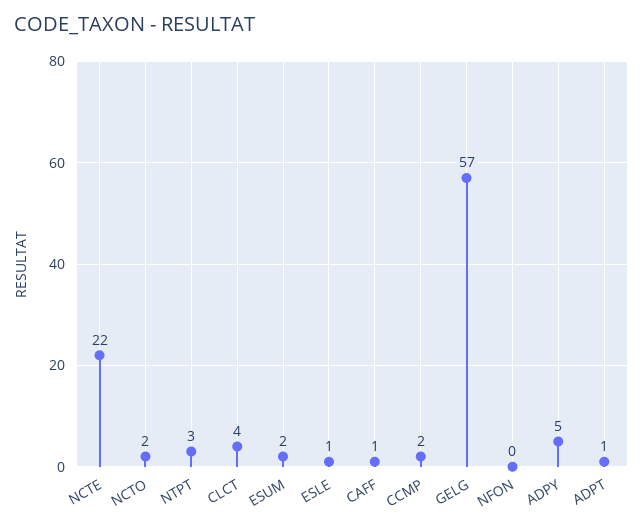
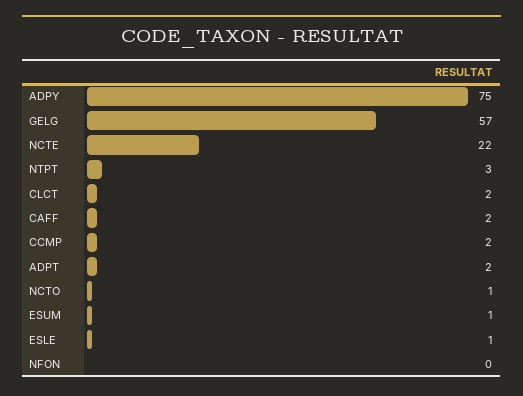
  {
    "NCTE": 22,
-   "NCTO": 2,
+   "NCTO": 1,
    "NTPT": 3,
-   "CLCT": 4,
+   "CLCT": 2,
-   "ESUM": 2,
+   "ESUM": 1,
    "ESLE": 1,
-   "CAFF": 1,
+   "CAFF": 2,
    "CCMP": 2,
    "GELG": 57,
    "NFON": 0,
-   "ADPY": 5,
+   "ADPY": 75,
-   "ADPT": 1
+   "ADPT": 2
  }

